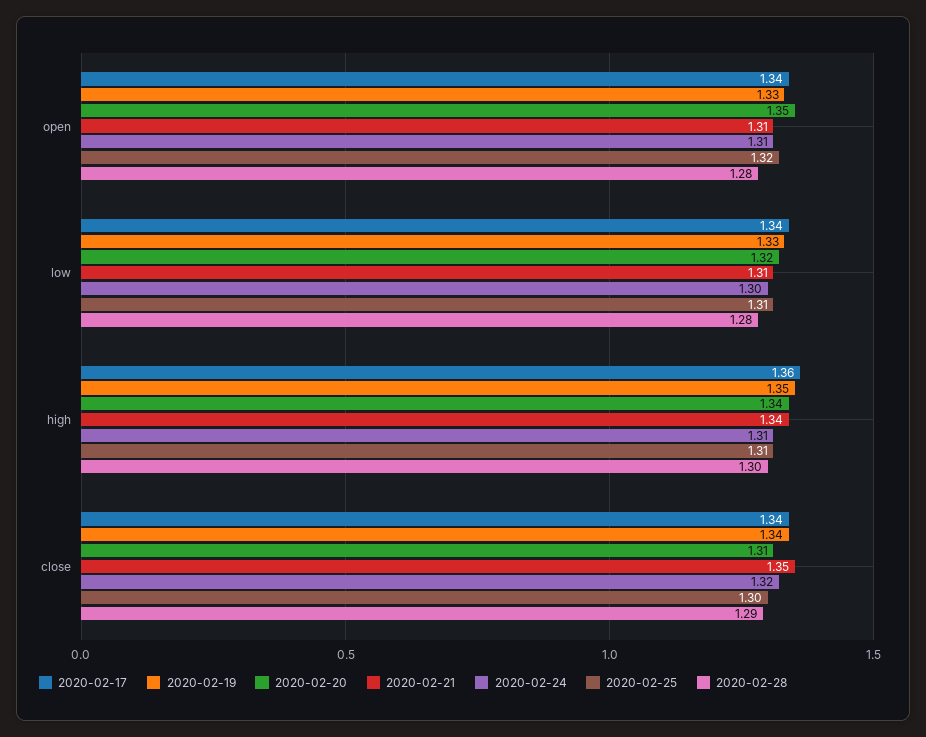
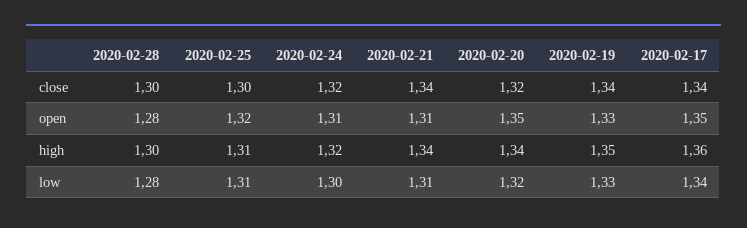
  {
    "2020-02-17": {
-     "open": 1.34,
+     "open": 1.35,
      "low": 1.34,
      "high": 1.36,
      "close": 1.34
    },
    "2020-02-19": {
      "open": 1.33,
      "low": 1.33,
      "high": 1.35,
      "close": 1.34
    },
    "2020-02-20": {
      "open": 1.35,
      "low": 1.32,
      "high": 1.34,
-     "close": 1.31
+     "close": 1.32
    },
    "2020-02-21": {
      "open": 1.31,
      "low": 1.31,
      "high": 1.34,
-     "close": 1.35
+     "close": 1.34
    },
    "2020-02-24": {
      "open": 1.31,
      "low": 1.3,
-     "high": 1.31,
+     "high": 1.32,
      "close": 1.32
    },
    "2020-02-25": {
      "open": 1.32,
      "low": 1.31,
      "high": 1.31,
      "close": 1.3
    },
    "2020-02-28": {
      "open": 1.28,
      "low": 1.28,
      "high": 1.3,
-     "close": 1.29
+     "close": 1.3
    }
  }

